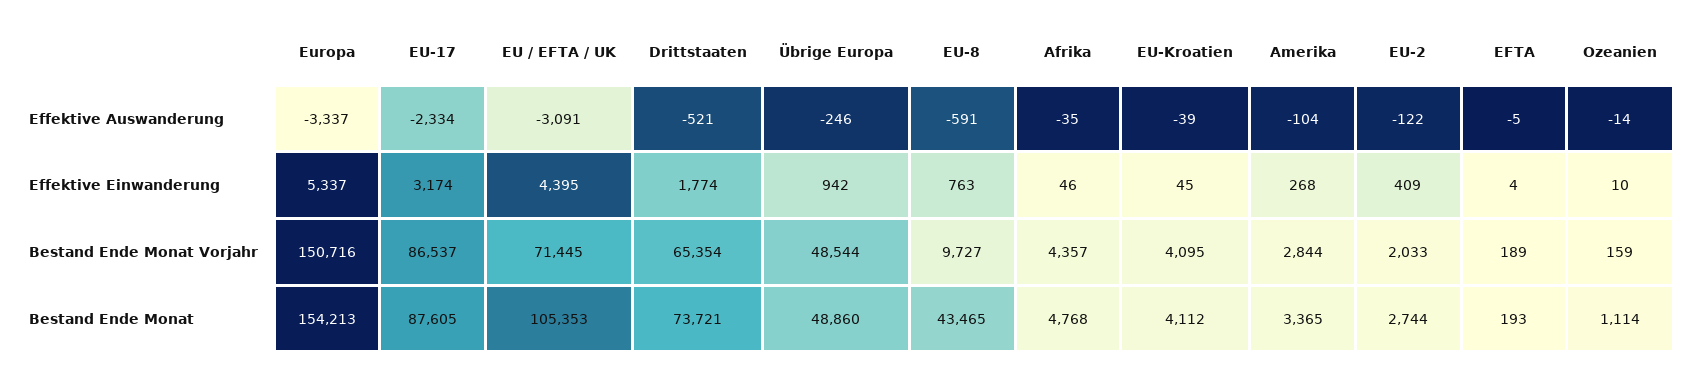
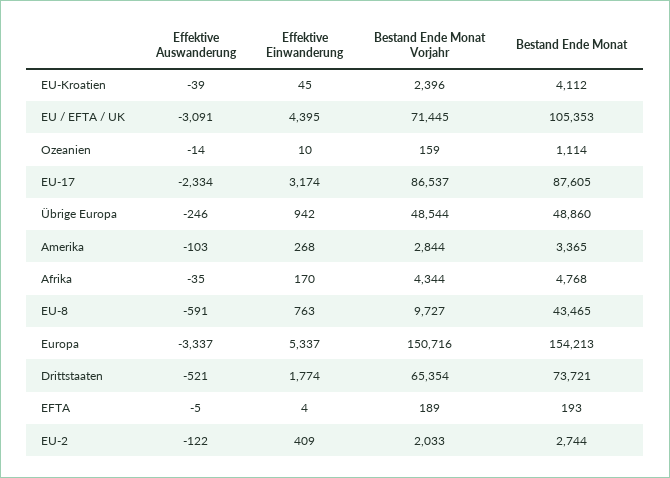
  {
    "Europa": {
      "Effektive Auswanderung": -3337,
      "Effektive Einwanderung": 5337,
      "Bestand Ende Monat Vorjahr": 150716,
      "Bestand Ende Monat": 154213
    },
    "EU-17": {
      "Effektive Auswanderung": -2334,
      "Effektive Einwanderung": 3174,
      "Bestand Ende Monat Vorjahr": 86537,
      "Bestand Ende Monat": 87605
    },
    "EU / EFTA / UK": {
      "Effektive Auswanderung": -3091,
      "Effektive Einwanderung": 4395,
      "Bestand Ende Monat Vorjahr": 71445,
      "Bestand Ende Monat": 105353
    },
    "Drittstaaten": {
      "Effektive Auswanderung": -521,
      "Effektive Einwanderung": 1774,
      "Bestand Ende Monat Vorjahr": 65354,
      "Bestand Ende Monat": 73721
    },
    "Übrige Europa": {
      "Effektive Auswanderung": -246,
      "Effektive Einwanderung": 942,
      "Bestand Ende Monat Vorjahr": 48544,
      "Bestand Ende Monat": 48860
    },
    "EU-8": {
      "Effektive Auswanderung": -591,
      "Effektive Einwanderung": 763,
      "Bestand Ende Monat Vorjahr": 9727,
      "Bestand Ende Monat": 43465
    },
    "Afrika": {
      "Effektive Auswanderung": -35,
-     "Effektive Einwanderung": 46,
+     "Effektive Einwanderung": 170,
-     "Bestand Ende Monat Vorjahr": 4357,
+     "Bestand Ende Monat Vorjahr": 4344,
      "Bestand Ende Monat": 4768
    },
    "EU-Kroatien": {
      "Effektive Auswanderung": -39,
      "Effektive Einwanderung": 45,
-     "Bestand Ende Monat Vorjahr": 4095,
+     "Bestand Ende Monat Vorjahr": 2396,
      "Bestand Ende Monat": 4112
    },
    "Amerika": {
-     "Effektive Auswanderung": -104,
+     "Effektive Auswanderung": -103,
      "Effektive Einwanderung": 268,
      "Bestand Ende Monat Vorjahr": 2844,
      "Bestand Ende Monat": 3365
    },
    "EU-2": {
      "Effektive Auswanderung": -122,
      "Effektive Einwanderung": 409,
      "Bestand Ende Monat Vorjahr": 2033,
      "Bestand Ende Monat": 2744
    },
    "EFTA": {
      "Effektive Auswanderung": -5,
      "Effektive Einwanderung": 4,
      "Bestand Ende Monat Vorjahr": 189,
      "Bestand Ende Monat": 193
    },
    "Ozeanien": {
      "Effektive Auswanderung": -14,
      "Effektive Einwanderung": 10,
      "Bestand Ende Monat Vorjahr": 159,
      "Bestand Ende Monat": 1114
    }
  }

